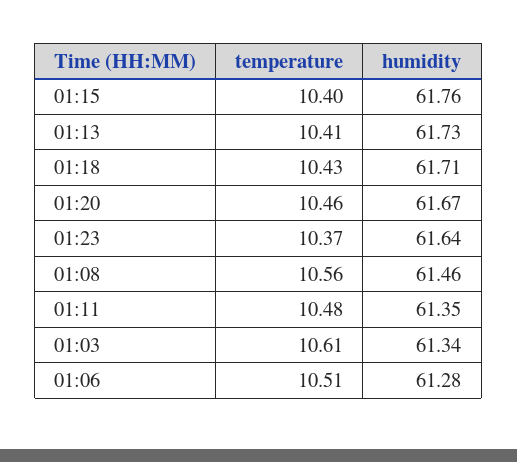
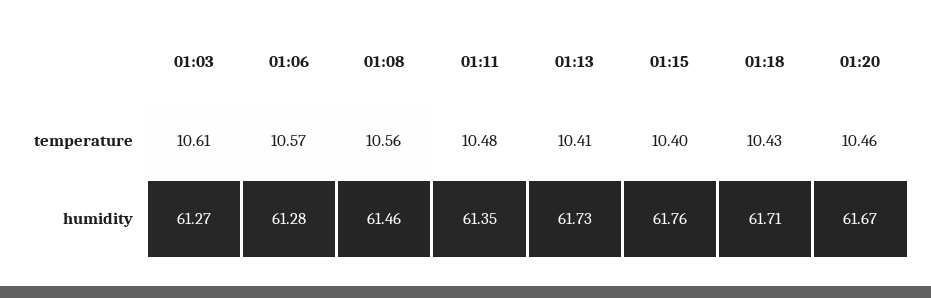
  {
    "temperature": {
      "01:15": 10.4,
      "01:13": 10.41,
      "01:18": 10.43,
      "01:20": 10.46,
-     "01:23": 10.37,
      "01:08": 10.56,
      "01:11": 10.48,
      "01:03": 10.61,
-     "01:06": 10.51
+     "01:06": 10.57
    },
    "humidity": {
      "01:15": 61.76,
      "01:13": 61.73,
      "01:18": 61.71,
      "01:20": 61.67,
-     "01:23": 61.64,
      "01:08": 61.46,
      "01:11": 61.35,
-     "01:03": 61.34,
+     "01:03": 61.27,
      "01:06": 61.28
    }
  }

